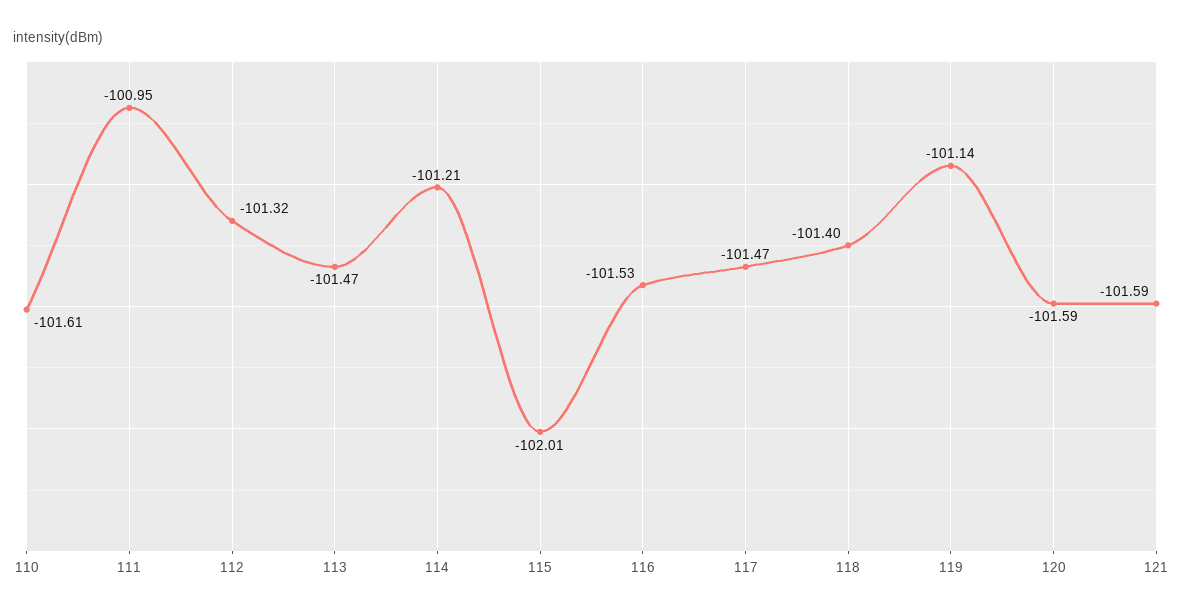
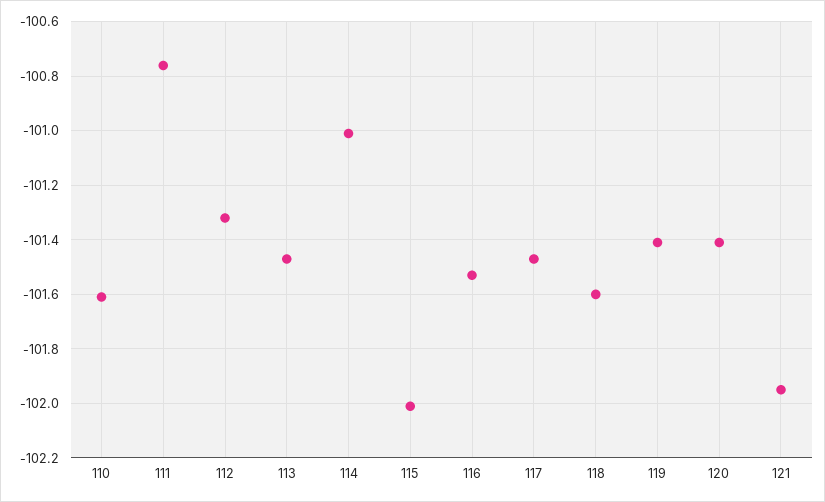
  {
    "110": -101.61,
-   "111": -100.95,
+   "111": -100.75,
    "112": -101.32,
    "113": -101.47,
-   "114": -101.21,
+   "114": -101,
    "115": -102.01,
    "116": -101.53,
    "117": -101.47,
-   "118": -101.4,
+   "118": -101.6,
-   "119": -101.14,
+   "119": -101.4,
-   "120": -101.59,
+   "120": -101.4,
-   "121": -101.59
+   "121": -101.95
  }

